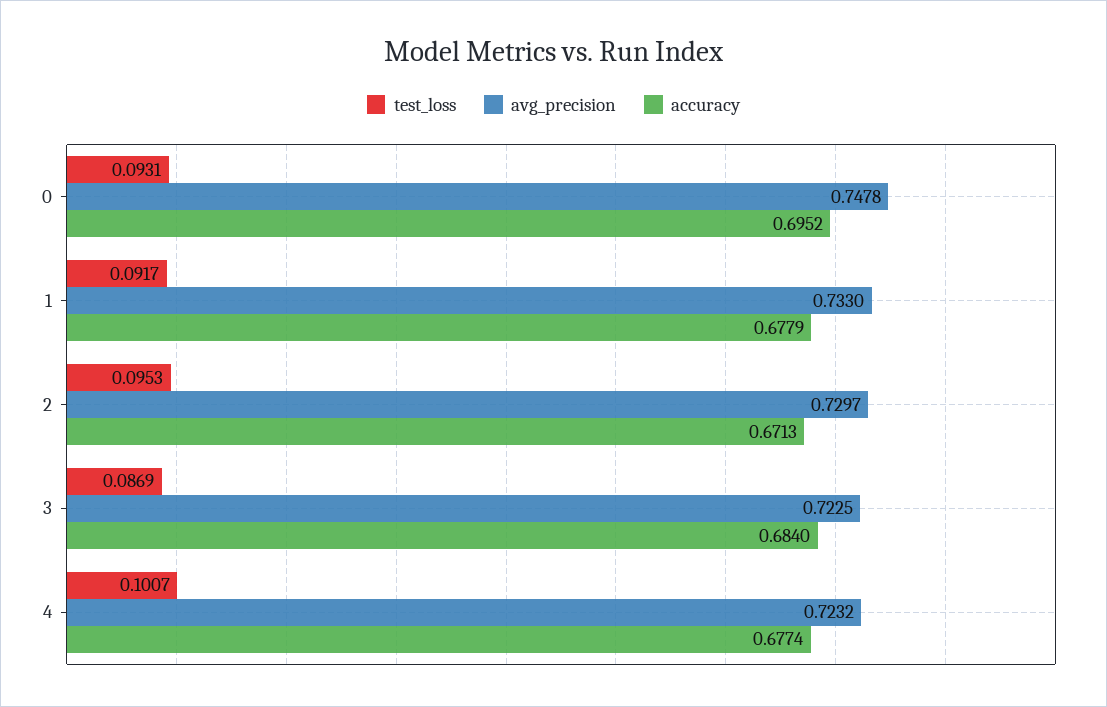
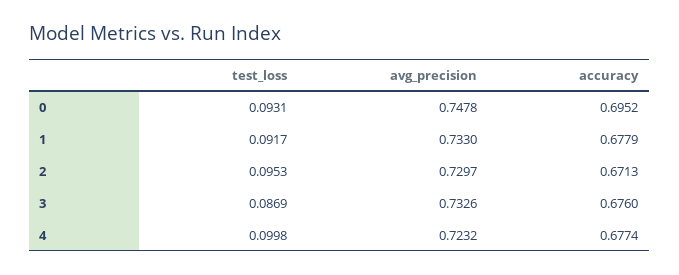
  {
    "test_loss": {
      "0": 0.0931,
      "1": 0.0917,
      "2": 0.0953,
      "3": 0.0869,
-     "4": 0.1007
+     "4": 0.0998
    },
    "avg_precision": {
      "0": 0.7478,
      "1": 0.733,
      "2": 0.7297,
-     "3": 0.7225,
+     "3": 0.7326,
      "4": 0.7232
    },
    "accuracy": {
      "0": 0.6952,
      "1": 0.6779,
      "2": 0.6713,
-     "3": 0.684,
+     "3": 0.676,
      "4": 0.6774
    }
  }

